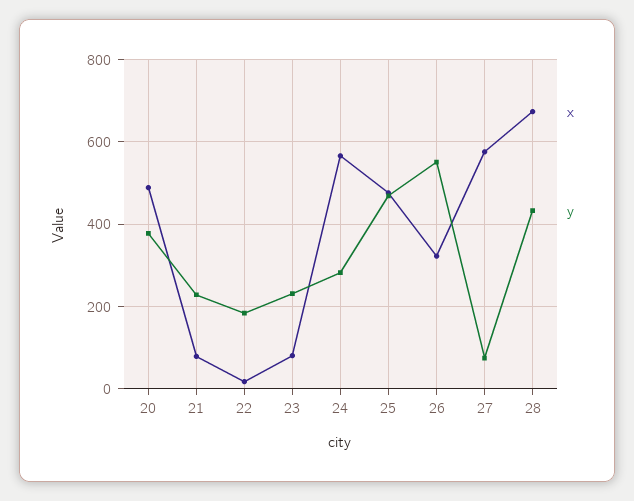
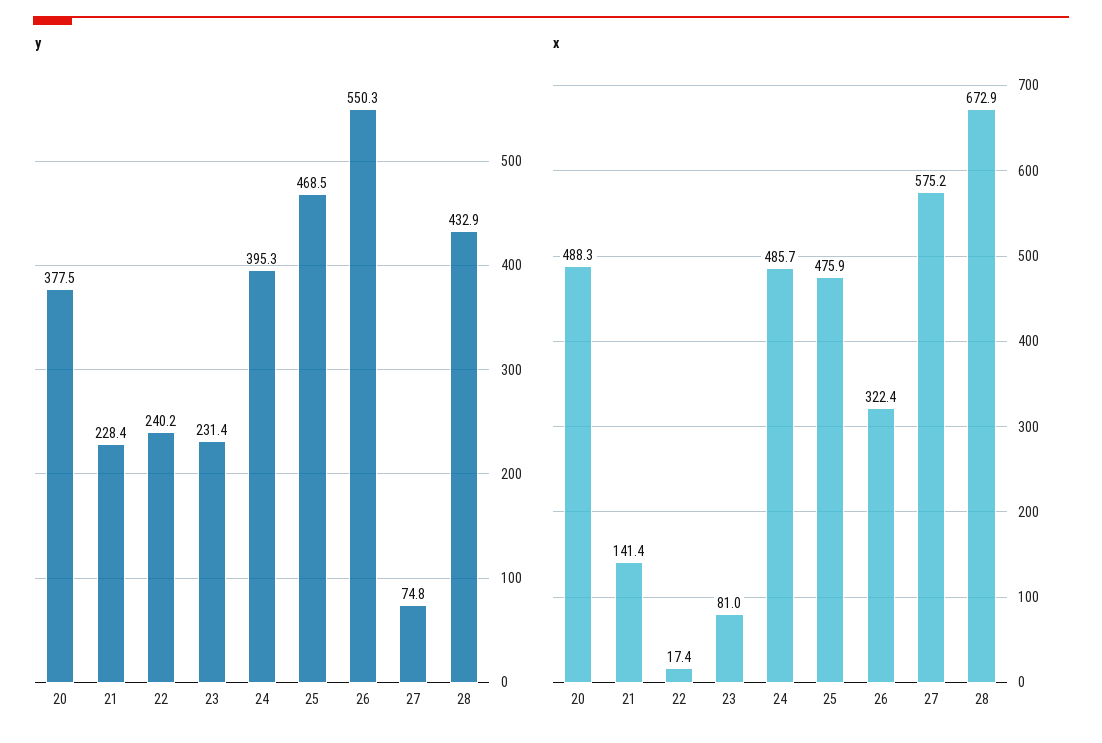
  {
    "x": {
      "20": 488.3,
-     "21": 80,
+     "21": 141.4,
      "22": 17.4,
      "23": 81,
-     "24": 560,
+     "24": 485.7,
      "25": 475.9,
      "26": 322.4,
      "27": 575.2,
      "28": 672.9
    },
    "y": {
      "20": 377.5,
      "21": 228.4,
-     "22": 180,
+     "22": 240.2,
      "23": 231.4,
-     "24": 280,
+     "24": 395.3,
      "25": 468.5,
      "26": 550.3,
      "27": 74.8,
      "28": 432.9
    }
  }

